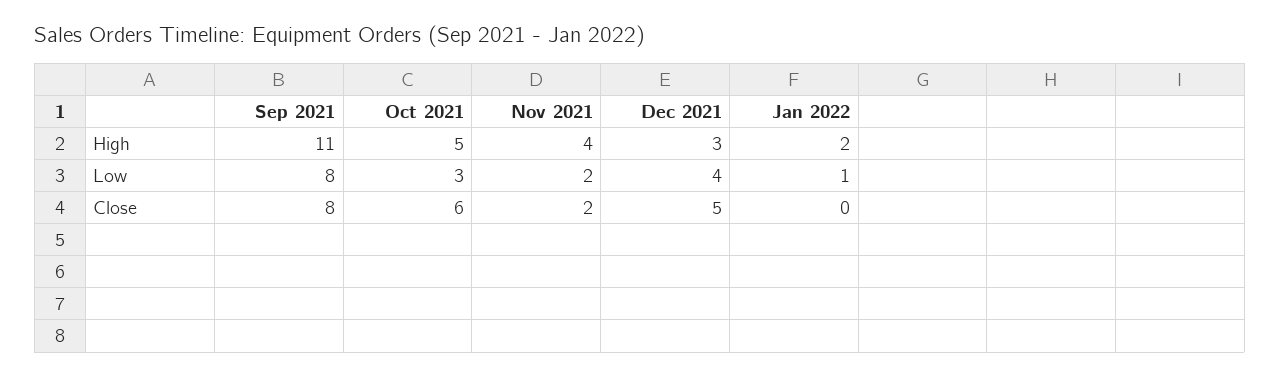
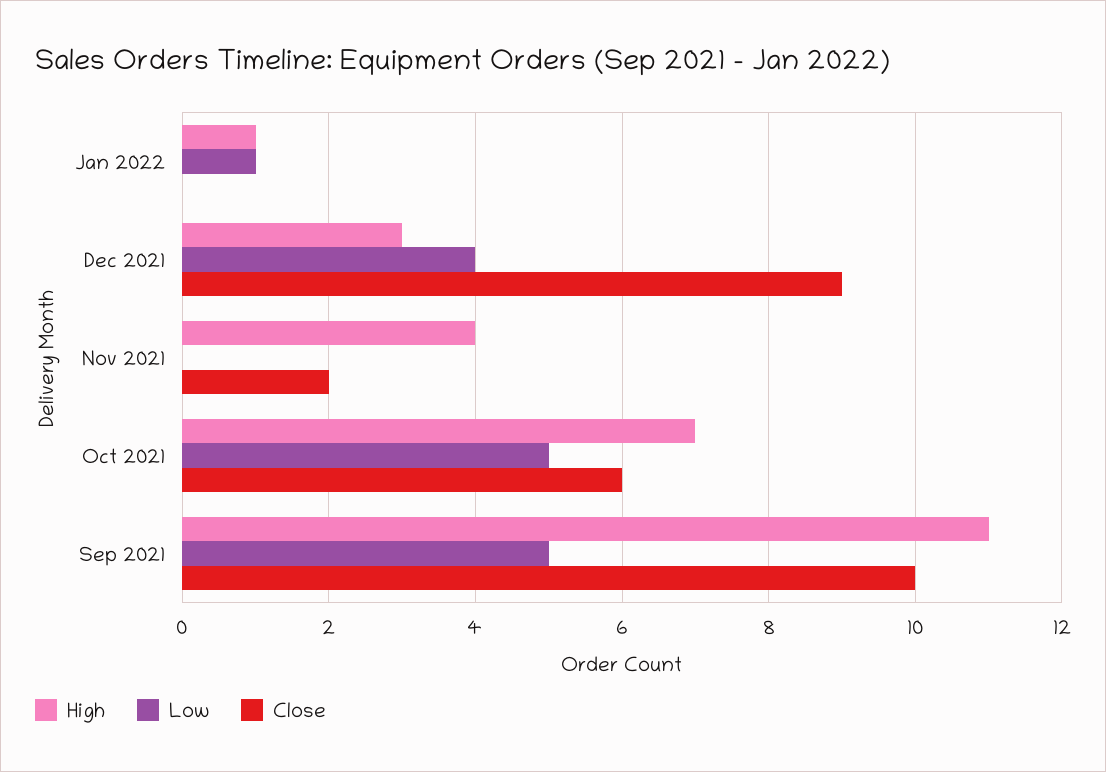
  {
    "High": {
      "Sep 2021": 11,
-     "Oct 2021": 5,
+     "Oct 2021": 7,
      "Nov 2021": 4,
      "Dec 2021": 3,
-     "Jan 2022": 2
+     "Jan 2022": 1
    },
    "Low": {
-     "Sep 2021": 8,
+     "Sep 2021": 5,
-     "Oct 2021": 3,
+     "Oct 2021": 5,
-     "Nov 2021": 2,
+     "Nov 2021": 0,
      "Dec 2021": 4,
      "Jan 2022": 1
    },
    "Close": {
-     "Sep 2021": 8,
+     "Sep 2021": 10,
      "Oct 2021": 6,
      "Nov 2021": 2,
-     "Dec 2021": 5,
+     "Dec 2021": 9,
      "Jan 2022": 0
    }
  }

